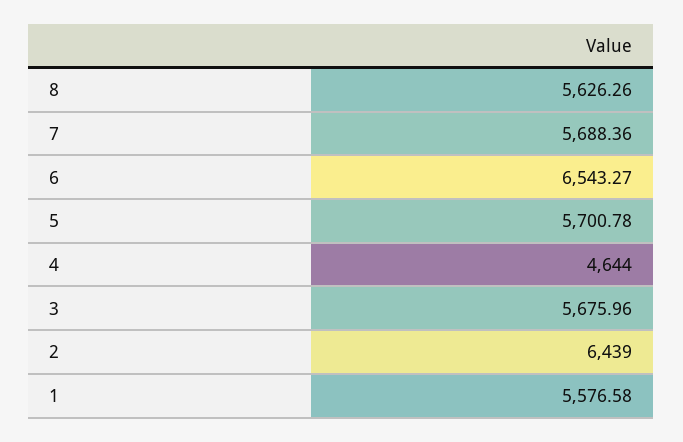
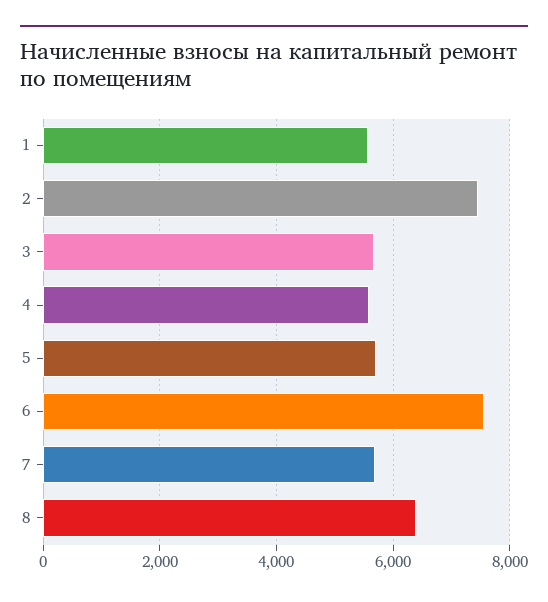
  {
-   "8": 5626.26,
+   "8": 6400,
    "7": 5688.36,
-   "6": 6543.27,
+   "6": 7600,
    "5": 5700.78,
-   "4": 4644,
+   "4": 5600,
    "3": 5675.96,
-   "2": 6439,
+   "2": 7400,
    "1": 5576.58
  }

